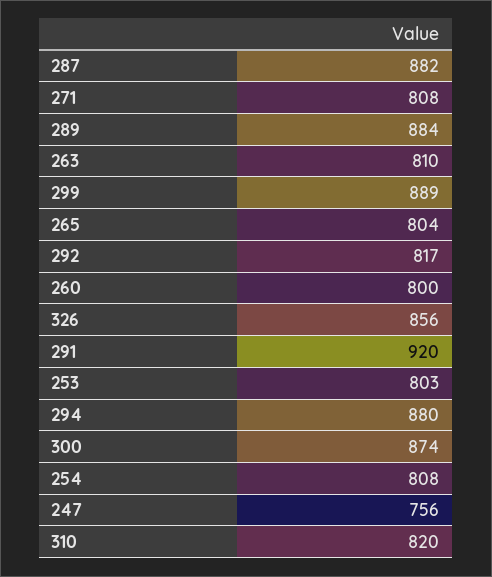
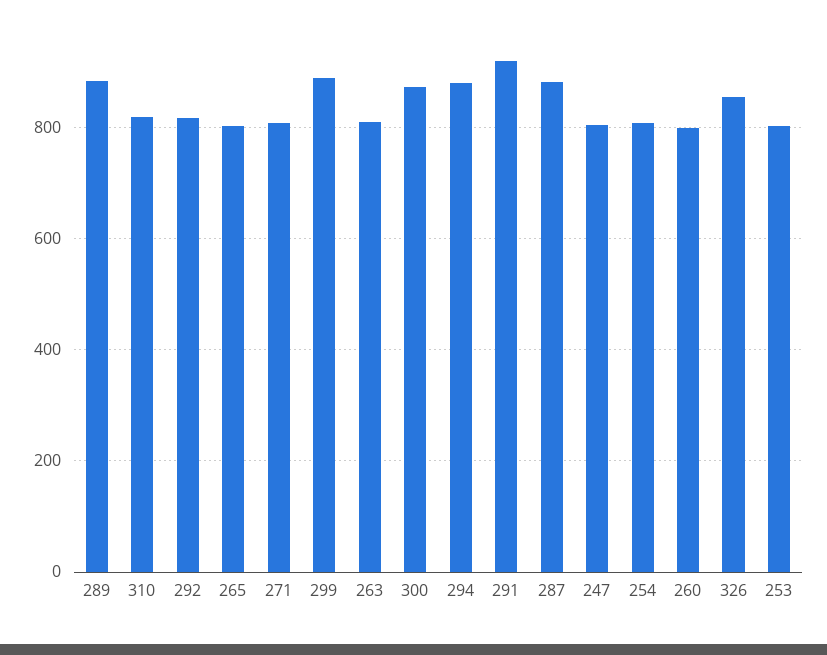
  {
    "287": 882,
    "271": 808,
    "289": 884,
    "263": 810,
    "299": 889,
    "265": 804,
    "292": 817,
    "260": 800,
    "326": 856,
    "291": 920,
    "253": 803,
    "294": 880,
    "300": 874,
    "254": 808,
-   "247": 756,
+   "247": 800,
    "310": 820
  }

